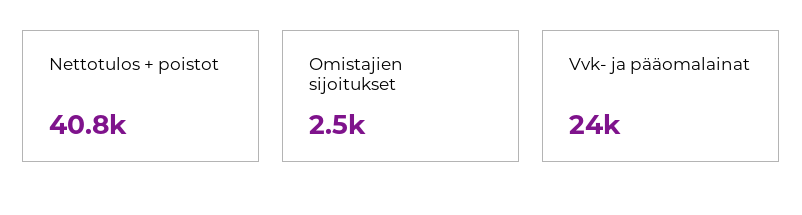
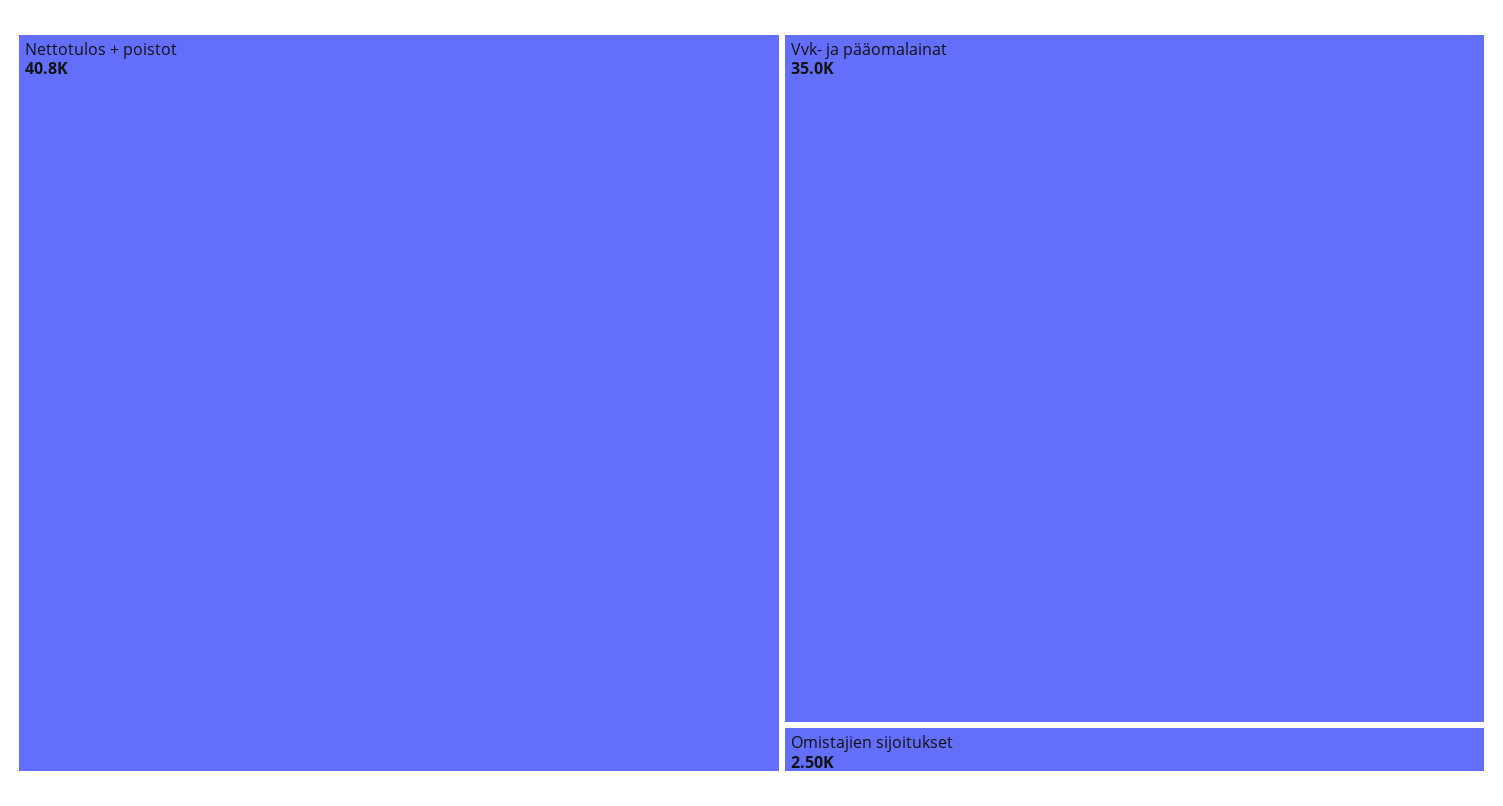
  {
    "Nettotulos + poistot": 40800,
    "Omistajien sijoitukset": 2500,
-   "Vvk- ja pääomalainat": 24000
+   "Vvk- ja pääomalainat": 35000
  }

